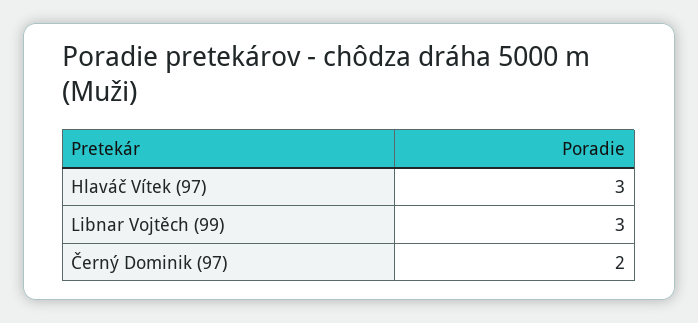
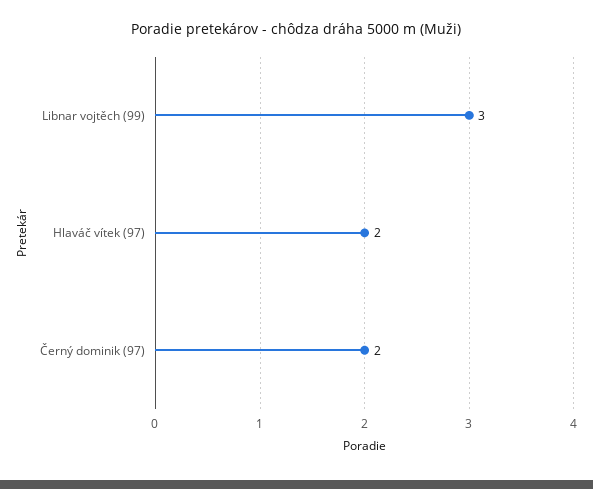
  {
-   "Hlaváč Vítek (97)": 3,
+   "Hlaváč Vítek (97)": 2,
    "Libnar Vojtěch (99)": 3,
    "Černý Dominik (97)": 2
  }

